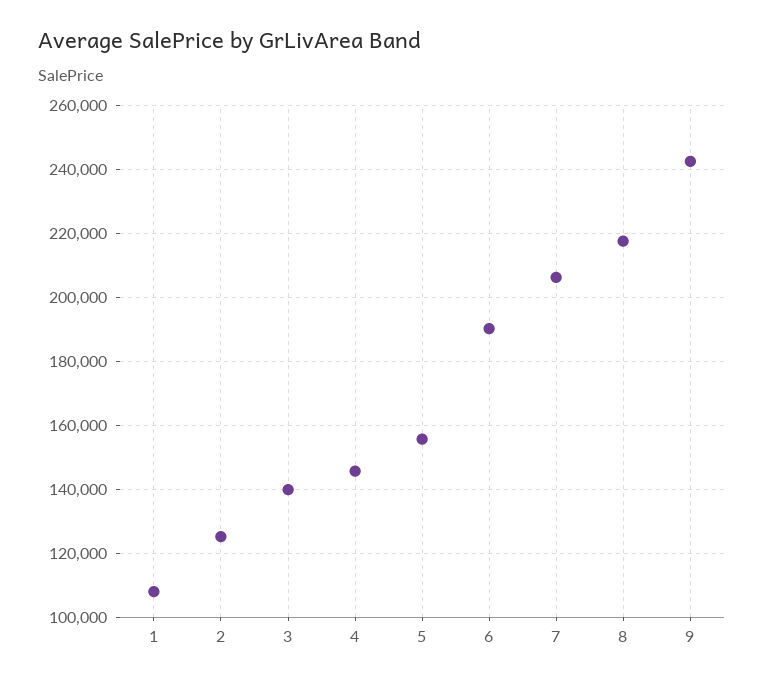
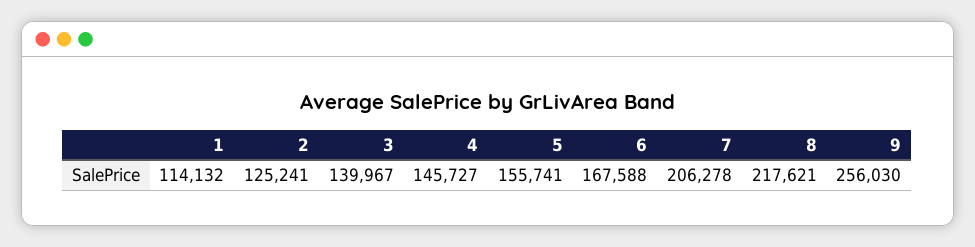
  {
-   "1": 108000,
+   "1": 114132,
    "2": 125241,
    "3": 139967,
    "4": 145727,
    "5": 155741,
-   "6": 190000,
+   "6": 167588,
    "7": 206278,
    "8": 217621,
-   "9": 242000
+   "9": 256030
  }

